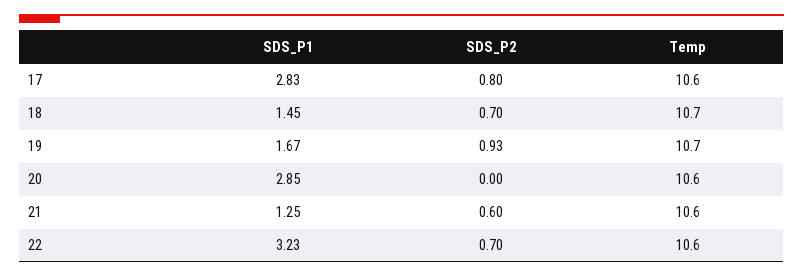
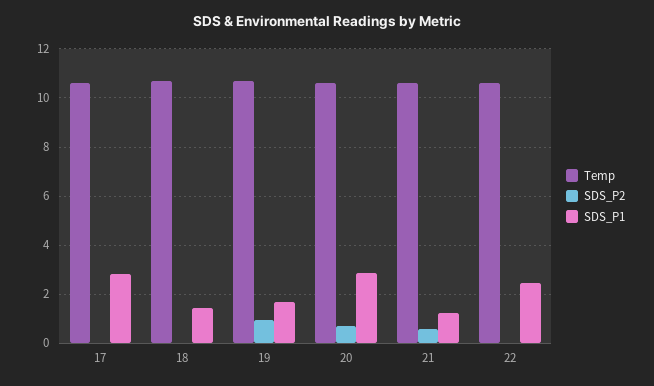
  {
    "SDS_P1": {
      "17": 2.83,
      "18": 1.45,
      "19": 1.67,
      "20": 2.85,
      "21": 1.25,
-     "22": 3.23
+     "22": 2.5
    },
    "SDS_P2": {
-     "17": 0.8,
+     "17": 0,
-     "18": 0.7,
+     "18": 0,
      "19": 0.93,
-     "20": 0,
+     "20": 0.75,
      "21": 0.6,
-     "22": 0.7
+     "22": 0
    },
    "Temp": {
      "17": 10.6,
      "18": 10.7,
      "19": 10.7,
      "20": 10.6,
      "21": 10.6,
      "22": 10.6
    }
  }

